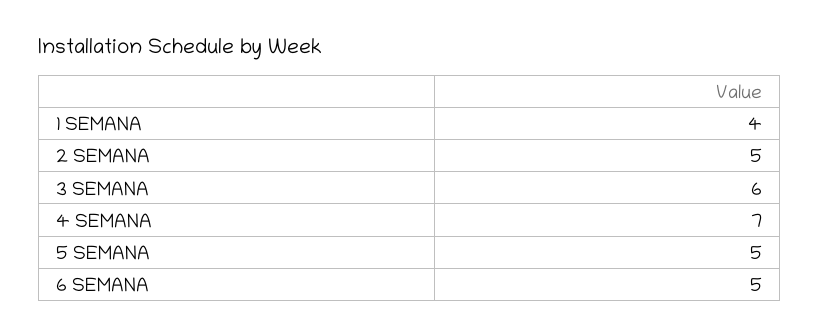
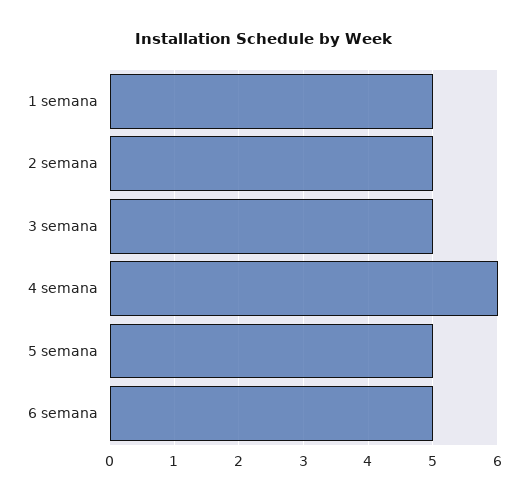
  {
-   "1 SEMANA": 4,
+   "1 SEMANA": 5,
    "2 SEMANA": 5,
-   "3 SEMANA": 6,
+   "3 SEMANA": 5,
-   "4 SEMANA": 7,
+   "4 SEMANA": 6,
    "5 SEMANA": 5,
    "6 SEMANA": 5
  }

